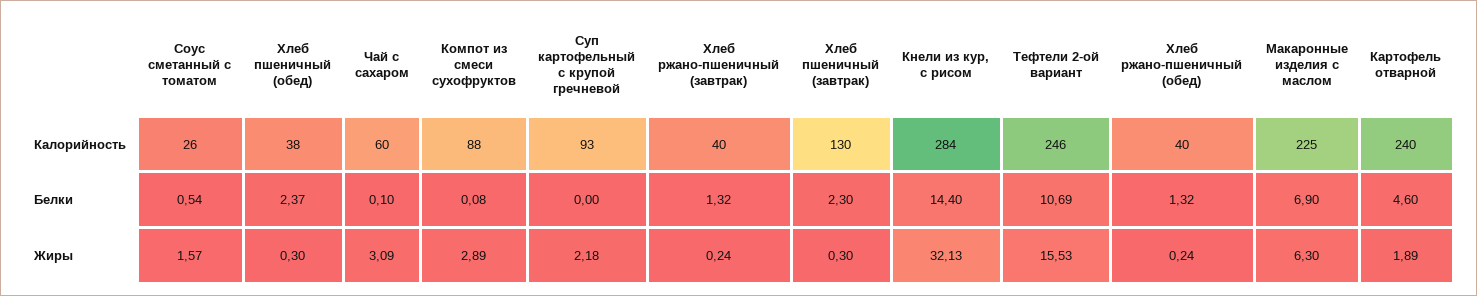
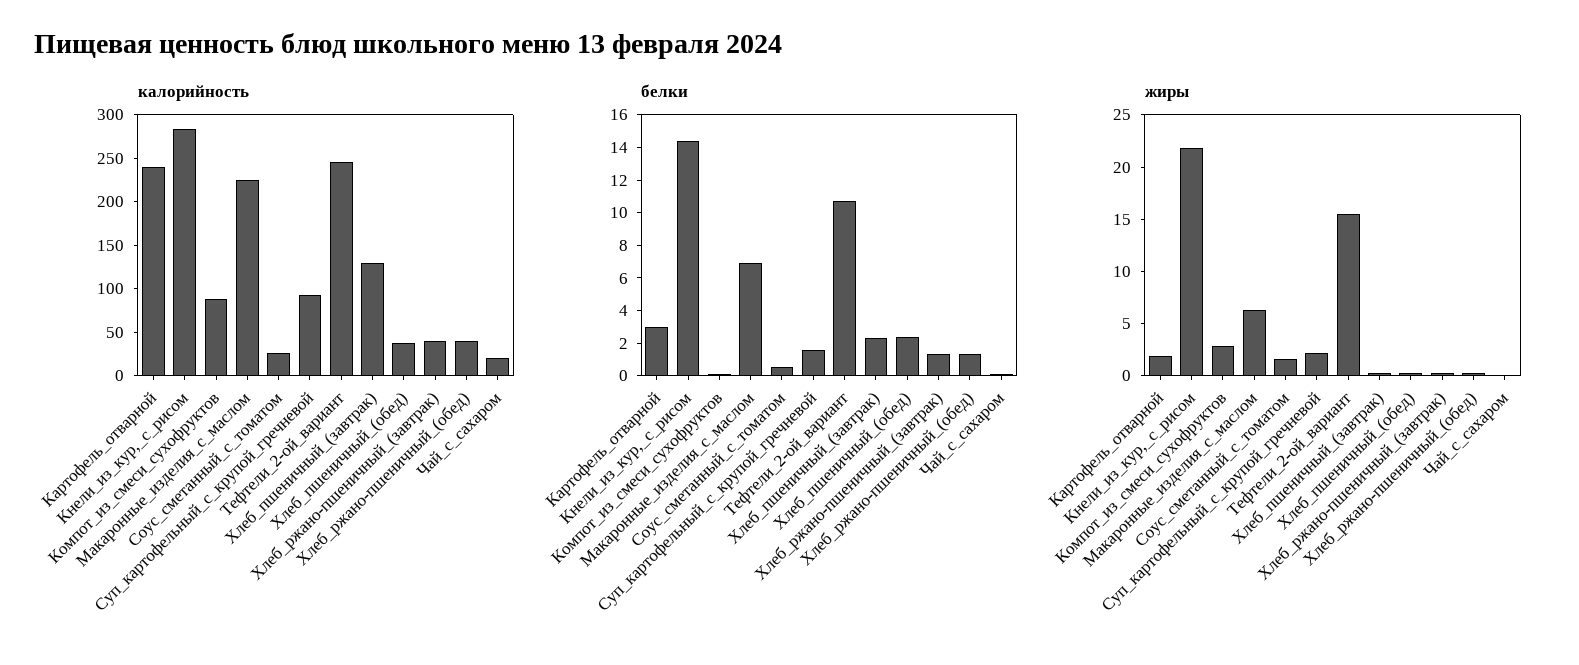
  {
    "Калорийность": {
      "Соус сметанный с томатом": 26,
      "Хлеб пшеничный (обед)": 38,
-     "Чай с сахаром": 60,
+     "Чай с сахаром": 20,
      "Компот из смеси сухофруктов": 88,
      "Суп картофельный с крупой гречневой": 93,
      "Хлеб ржано-пшеничный (завтрак)": 40,
      "Хлеб пшеничный (завтрак)": 130,
      "Кнели из кур, с рисом": 284,
      "Тефтели 2-ой вариант": 246,
      "Хлеб ржано-пшеничный (обед)": 40,
      "Макаронные изделия с маслом": 225,
      "Картофель отварной": 240
    },
    "Белки": {
      "Соус сметанный с томатом": 0.54,
      "Хлеб пшеничный (обед)": 2.37,
      "Чай с сахаром": 0.1,
      "Компот из смеси сухофруктов": 0.08,
-     "Суп картофельный с крупой гречневой": 0,
+     "Суп картофельный с крупой гречневой": 1.5,
      "Хлеб ржано-пшеничный (завтрак)": 1.32,
      "Хлеб пшеничный (завтрак)": 2.3,
      "Кнели из кур, с рисом": 14.4,
      "Тефтели 2-ой вариант": 10.69,
      "Хлеб ржано-пшеничный (обед)": 1.32,
      "Макаронные изделия с маслом": 6.9,
-     "Картофель отварной": 4.6
+     "Картофель отварной": 3
    },
    "Жиры": {
      "Соус сметанный с томатом": 1.57,
      "Хлеб пшеничный (обед)": 0.3,
-     "Чай с сахаром": 3.09,
+     "Чай с сахаром": 0,
      "Компот из смеси сухофруктов": 2.89,
      "Суп картофельный с крупой гречневой": 2.18,
      "Хлеб ржано-пшеничный (завтрак)": 0.24,
      "Хлеб пшеничный (завтрак)": 0.3,
-     "Кнели из кур, с рисом": 32.13,
+     "Кнели из кур, с рисом": 22,
      "Тефтели 2-ой вариант": 15.53,
      "Хлеб ржано-пшеничный (обед)": 0.24,
      "Макаронные изделия с маслом": 6.3,
      "Картофель отварной": 1.89
    }
  }

